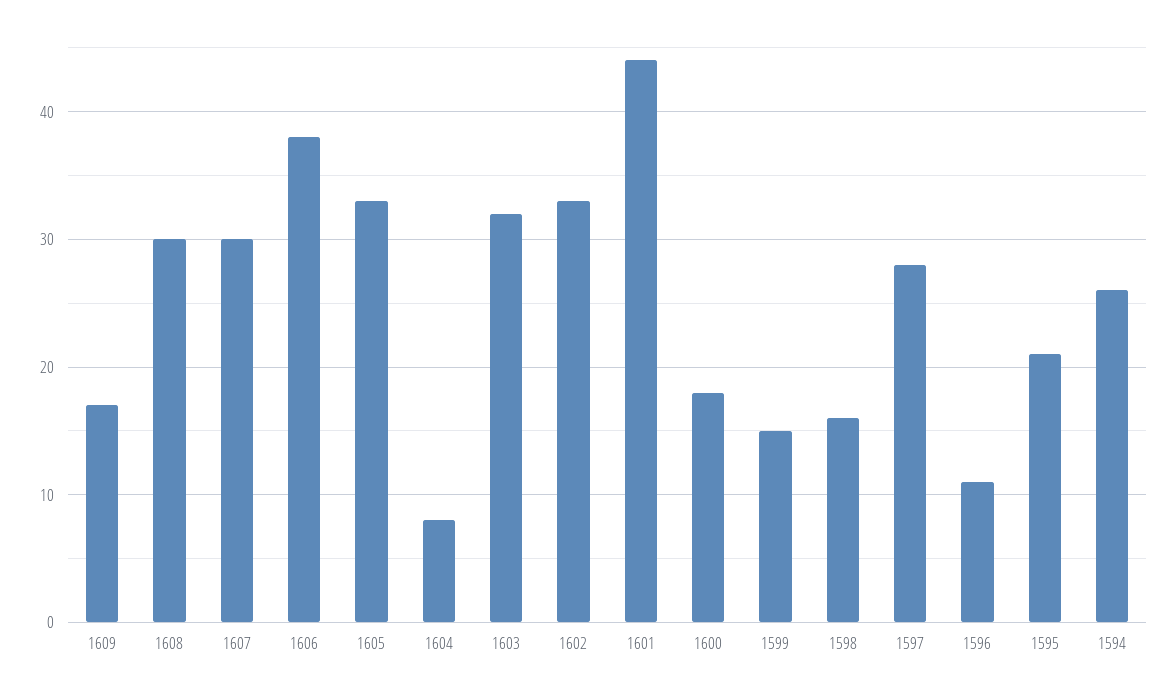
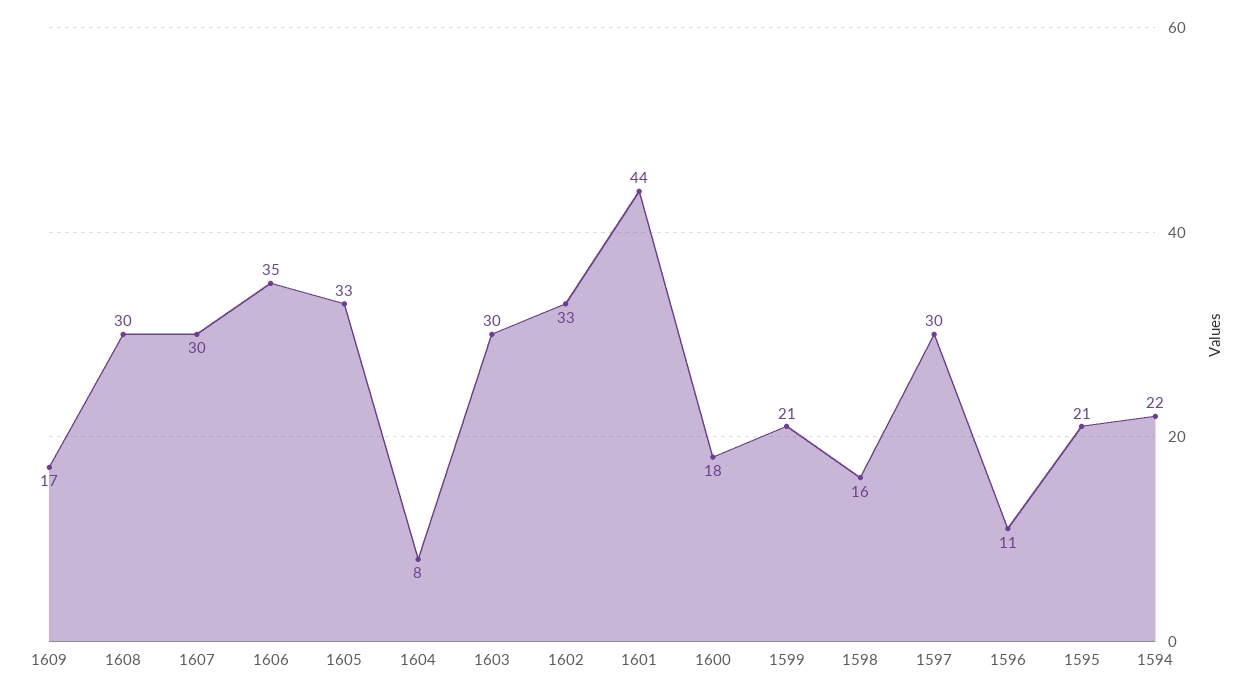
  {
    "1609": 17,
    "1608": 30,
    "1607": 30,
-   "1606": 38,
+   "1606": 35,
    "1605": 33,
    "1604": 8,
-   "1603": 32,
+   "1603": 30,
    "1602": 33,
    "1601": 44,
    "1600": 18,
-   "1599": 15,
+   "1599": 21,
    "1598": 16,
-   "1597": 28,
+   "1597": 30,
    "1596": 11,
    "1595": 21,
-   "1594": 26
+   "1594": 22
  }

